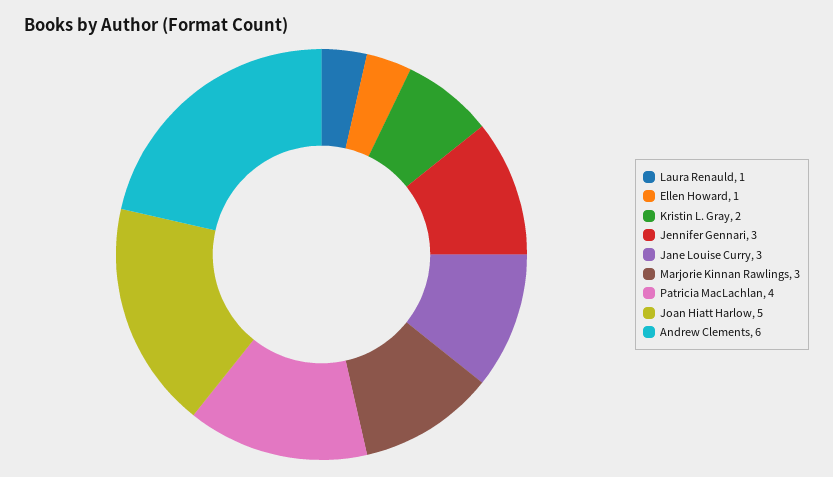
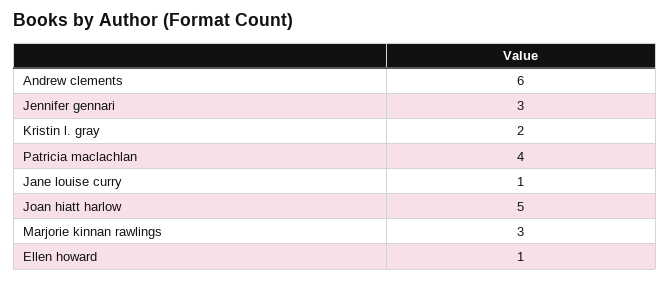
  {
-   "Laura Renauld": 1,
    "Ellen Howard": 1,
    "Kristin L. Gray": 2,
    "Jennifer Gennari": 3,
-   "Jane Louise Curry": 3,
+   "Jane Louise Curry": 1,
    "Marjorie Kinnan Rawlings": 3,
    "Patricia MacLachlan": 4,
    "Joan Hiatt Harlow": 5,
    "Andrew Clements": 6
  }

